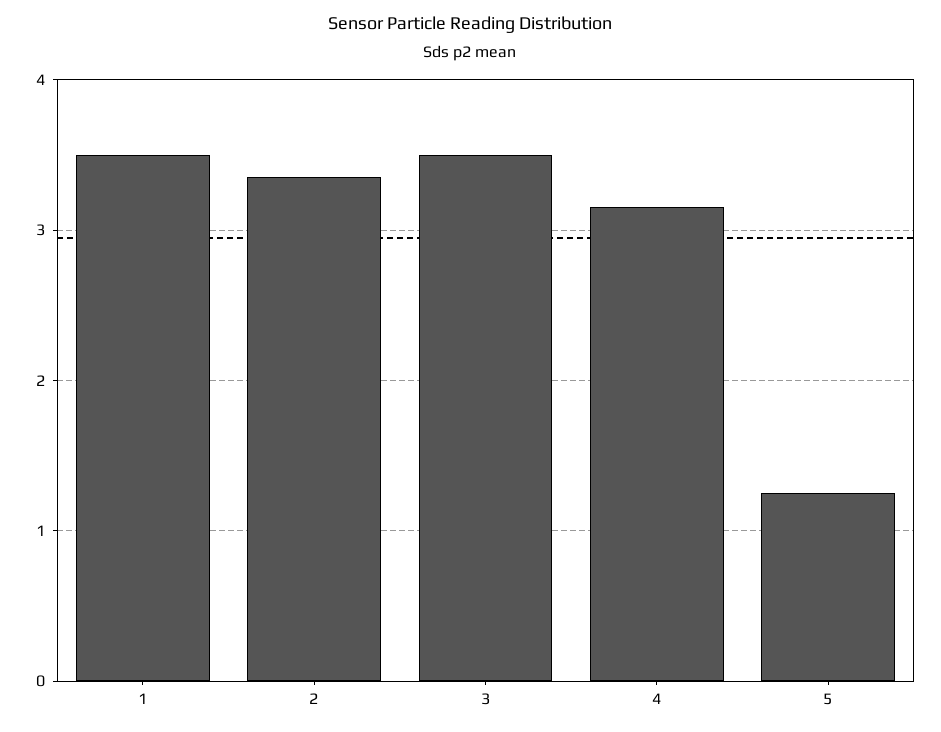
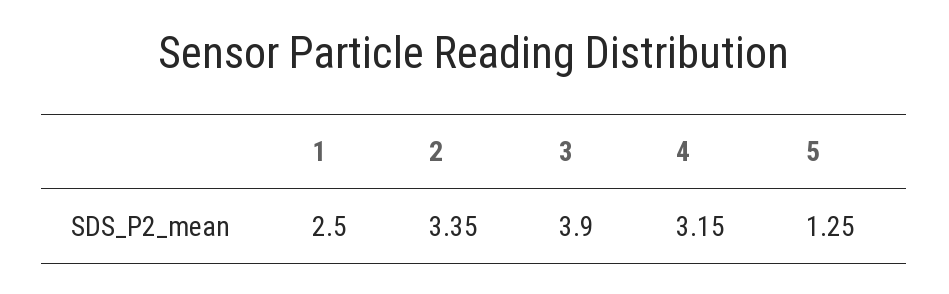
  {
-   "1": 3.5,
+   "1": 2.5,
    "2": 3.35,
-   "3": 3.5,
+   "3": 3.9,
    "4": 3.15,
    "5": 1.25
  }

